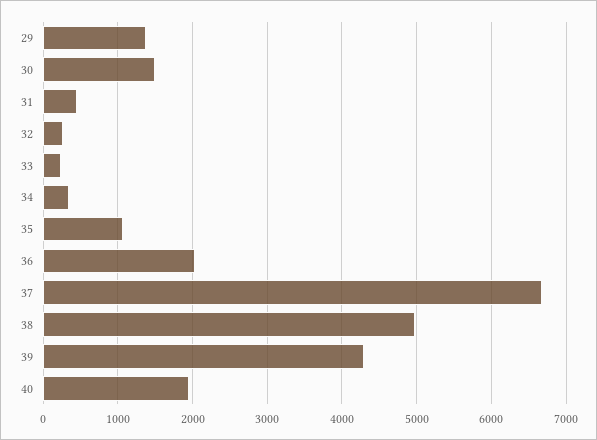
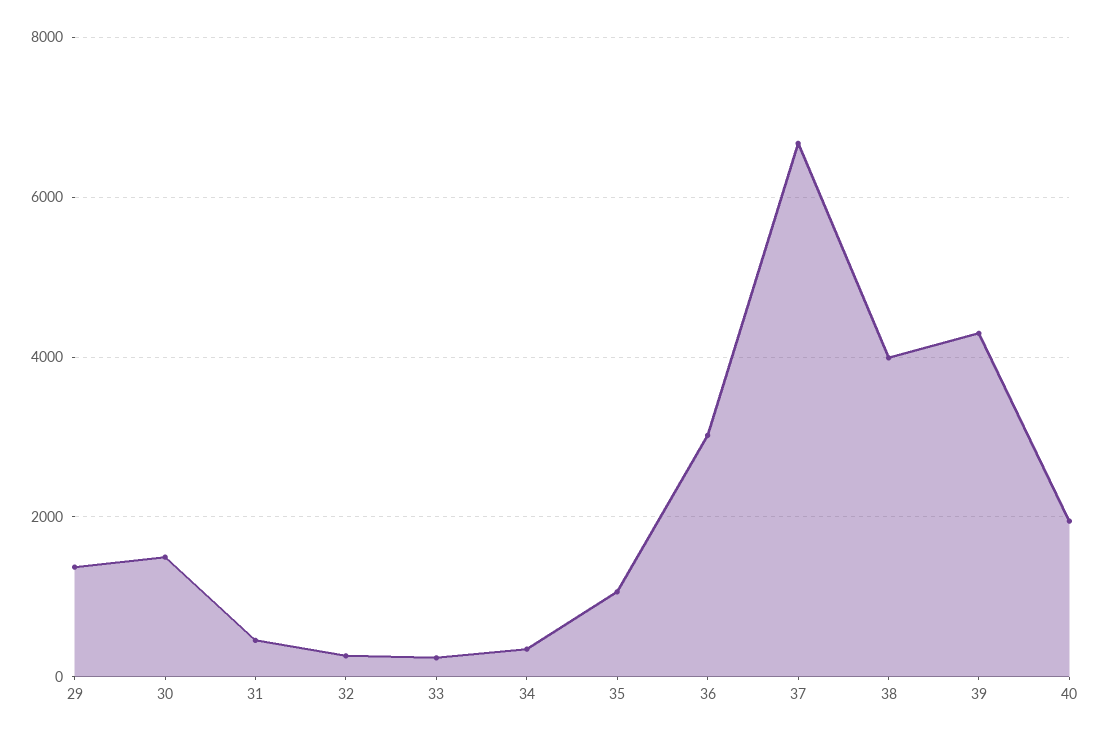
  {
    "29": 1400,
    "30": 1500,
    "31": 500,
    "32": 300,
    "33": 200,
    "34": 300,
    "35": 1100,
-   "36": 2000,
+   "36": 3000,
    "37": 6700,
-   "38": 5000,
+   "38": 4000,
    "39": 4300,
    "40": 1900
  }

